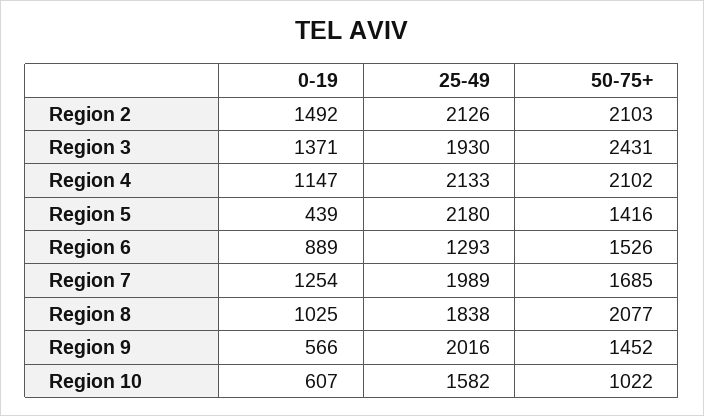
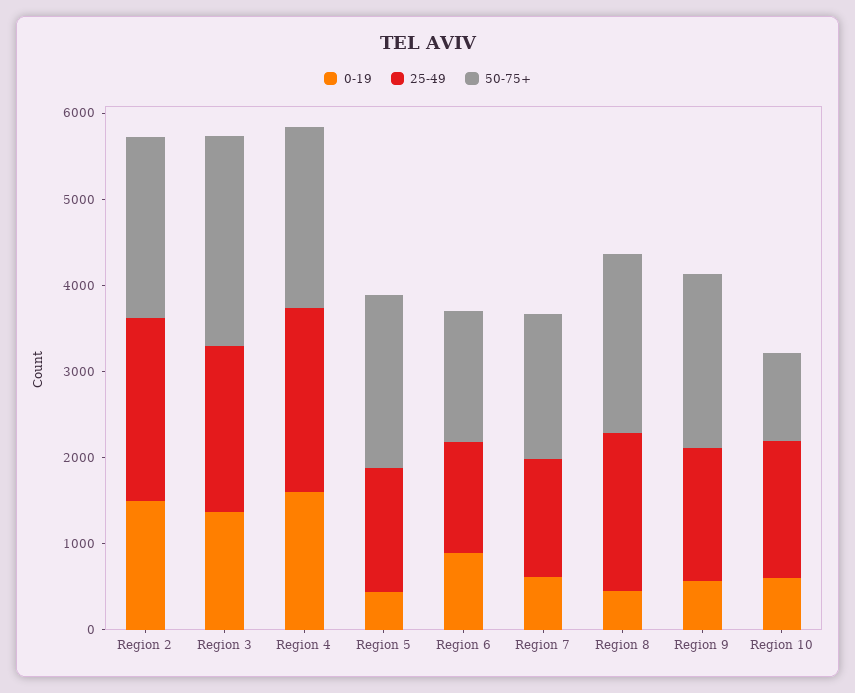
  {
    "0-19": {
      "Region 2": 1492,
      "Region 3": 1371,
-     "Region 4": 1147,
+     "Region 4": 1600,
      "Region 5": 439,
      "Region 6": 889,
-     "Region 7": 1254,
+     "Region 7": 600,
-     "Region 8": 1025,
+     "Region 8": 400,
      "Region 9": 566,
      "Region 10": 607
    },
    "25-49": {
      "Region 2": 2126,
      "Region 3": 1930,
      "Region 4": 2133,
-     "Region 5": 2180,
+     "Region 5": 1400,
      "Region 6": 1293,
-     "Region 7": 1989,
+     "Region 7": 1400,
      "Region 8": 1838,
-     "Region 9": 2016,
+     "Region 9": 1600,
      "Region 10": 1582
    },
    "50-75+": {
      "Region 2": 2103,
      "Region 3": 2431,
      "Region 4": 2102,
-     "Region 5": 1416,
+     "Region 5": 2000,
      "Region 6": 1526,
      "Region 7": 1685,
      "Region 8": 2077,
-     "Region 9": 1452,
+     "Region 9": 2000,
      "Region 10": 1022
    }
  }

